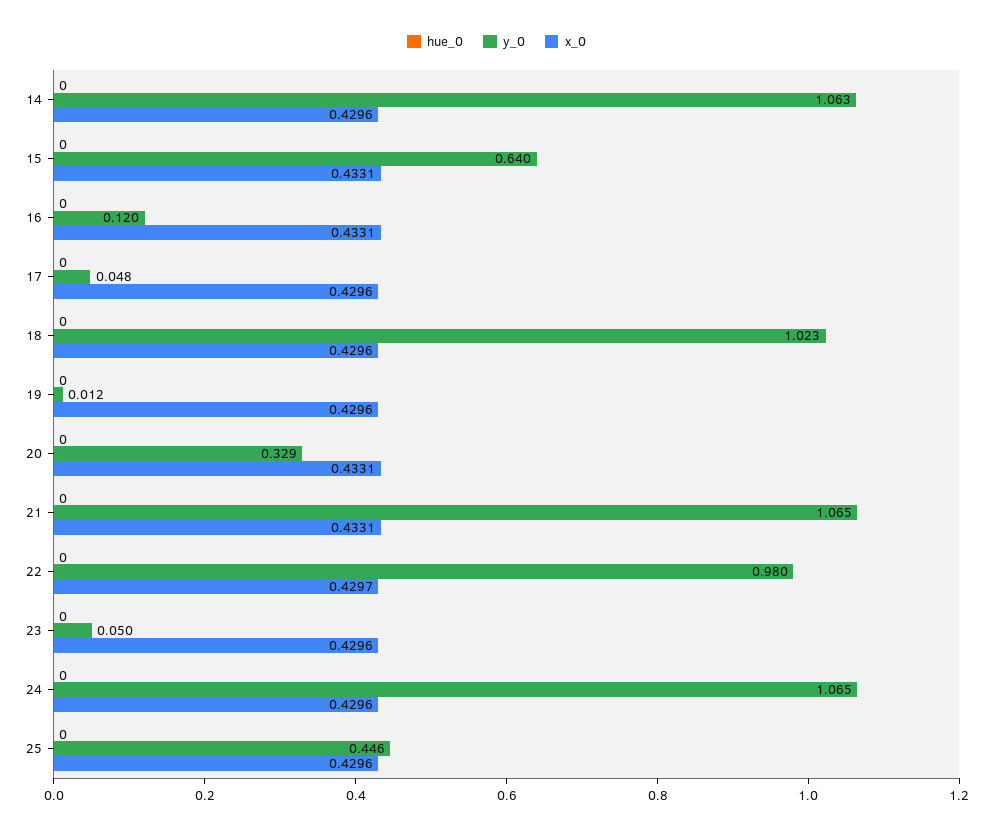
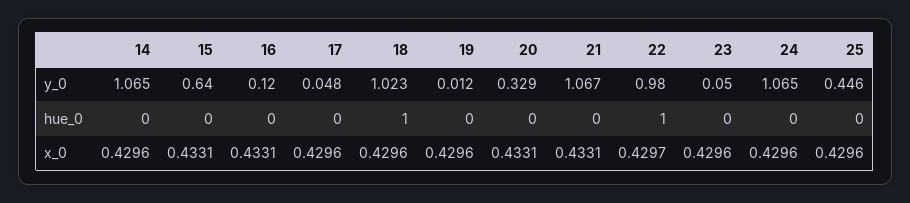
  {
    "hue_0": {
      "14": 0,
      "15": 0,
      "16": 0,
      "17": 0,
-     "18": 0,
+     "18": 1,
      "19": 0,
      "20": 0,
      "21": 0,
-     "22": 0,
+     "22": 1,
      "23": 0,
      "24": 0,
      "25": 0
    },
    "y_0": {
-     "14": 1.063,
+     "14": 1.065,
      "15": 0.64,
      "16": 0.12,
      "17": 0.048,
      "18": 1.023,
      "19": 0.012,
      "20": 0.329,
-     "21": 1.065,
+     "21": 1.067,
      "22": 0.98,
      "23": 0.05,
      "24": 1.065,
      "25": 0.446
    },
    "x_0": {
      "14": 0.4296,
      "15": 0.4331,
      "16": 0.4331,
      "17": 0.4296,
      "18": 0.4296,
      "19": 0.4296,
      "20": 0.4331,
      "21": 0.4331,
      "22": 0.4297,
      "23": 0.4296,
      "24": 0.4296,
      "25": 0.4296
    }
  }

